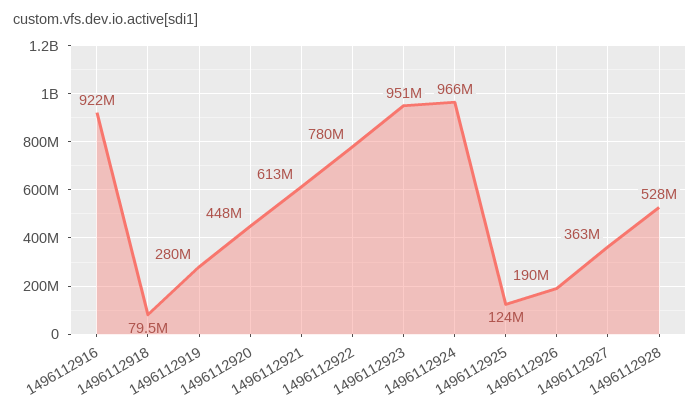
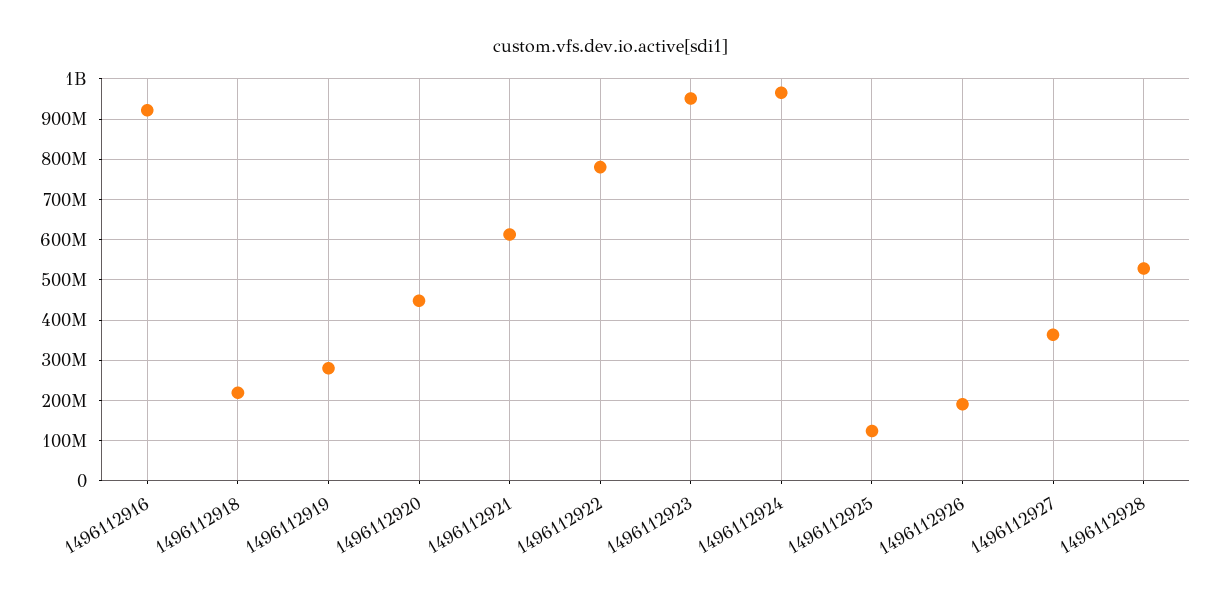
  {
    "1496112916": 922000000,
-   "1496112918": 79500000,
+   "1496112918": 220000000,
    "1496112919": 280000000,
    "1496112920": 448000000,
    "1496112921": 613000000,
    "1496112922": 780000000,
    "1496112923": 951000000,
    "1496112924": 966000000,
    "1496112925": 124000000,
    "1496112926": 190000000,
    "1496112927": 363000000,
    "1496112928": 528000000
  }

